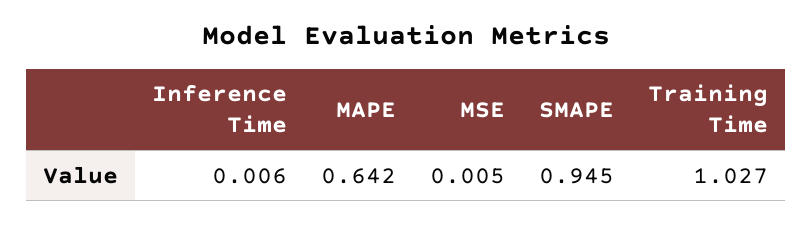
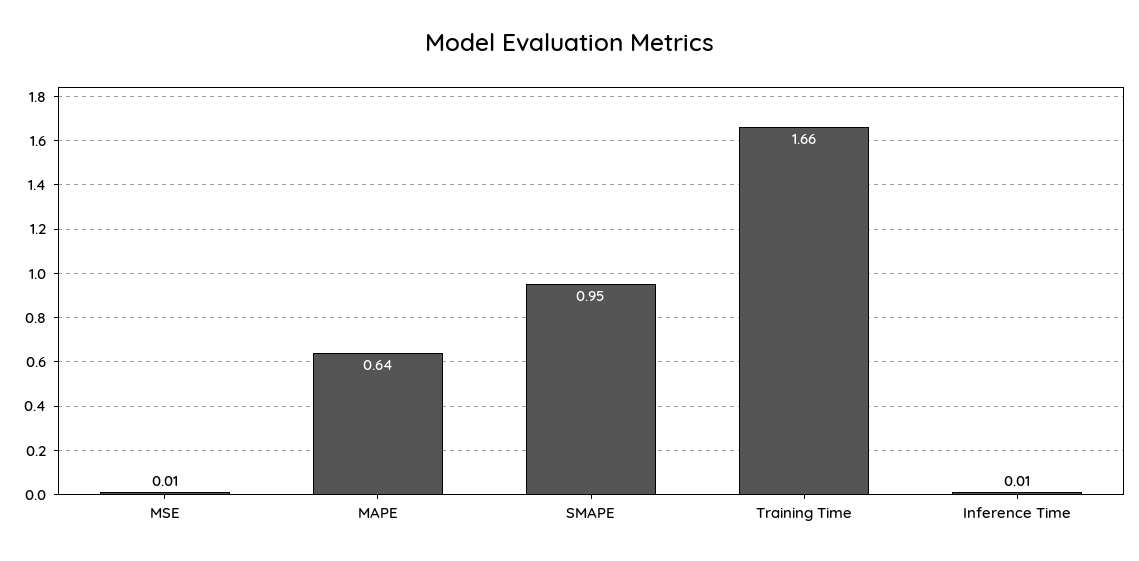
  {
    "Inference Time": 0.006,
    "MAPE": 0.642,
    "MSE": 0.005,
    "SMAPE": 0.945,
-   "Training Time": 1.027
+   "Training Time": 1.66
  }

